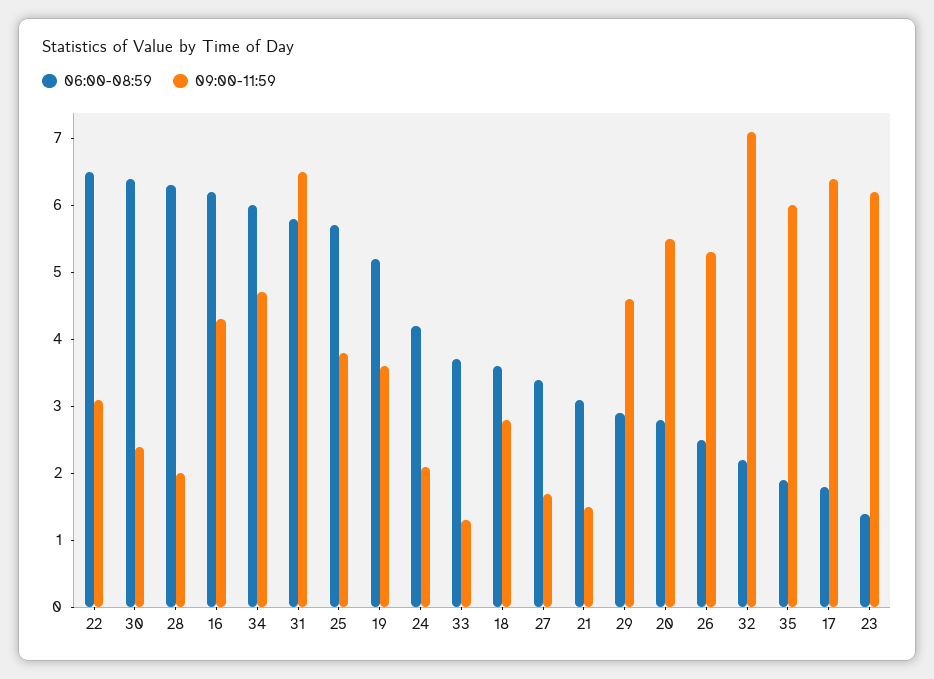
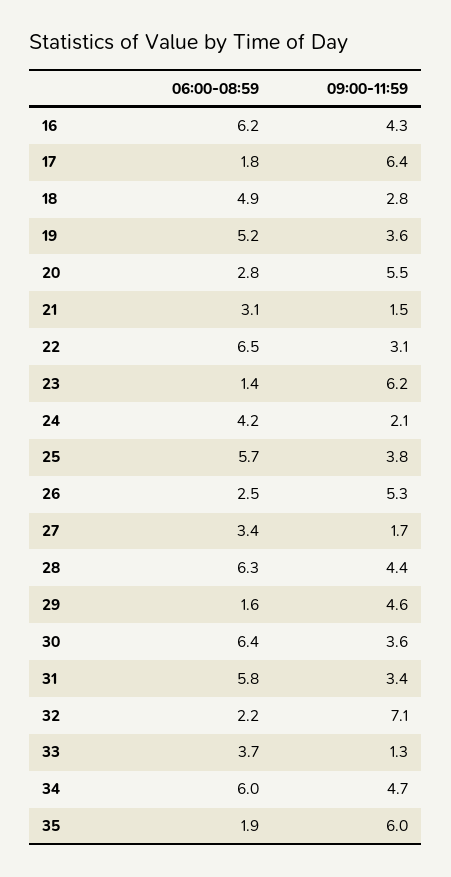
  {
    "06:00-08:59": {
      "22": 6.5,
      "30": 6.4,
      "28": 6.3,
      "16": 6.2,
      "34": 6,
      "31": 5.8,
      "25": 5.7,
      "19": 5.2,
      "24": 4.2,
      "33": 3.7,
-     "18": 3.5,
+     "18": 4.9,
      "27": 3.4,
      "21": 3.1,
-     "29": 3,
+     "29": 1.6,
      "20": 2.8,
      "26": 2.5,
      "32": 2.2,
      "35": 1.9,
      "17": 1.8,
      "23": 1.4
    },
    "09:00-11:59": {
      "22": 3.1,
-     "30": 2.5,
+     "30": 3.6,
-     "28": 2,
+     "28": 4.4,
      "16": 4.3,
      "34": 4.7,
-     "31": 6.5,
+     "31": 3.4,
      "25": 3.8,
      "19": 3.6,
      "24": 2.1,
      "33": 1.3,
      "18": 2.8,
      "27": 1.7,
      "21": 1.5,
      "29": 4.6,
      "20": 5.5,
      "26": 5.3,
      "32": 7.1,
      "35": 6,
      "17": 6.4,
      "23": 6.2
    }
  }

